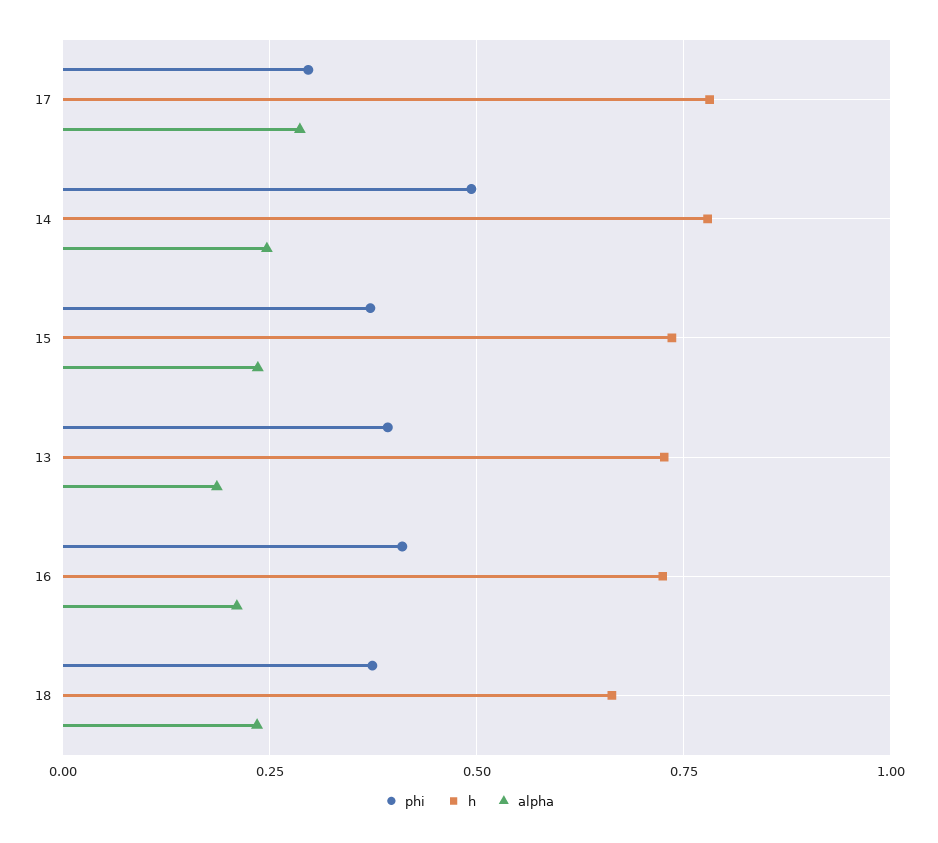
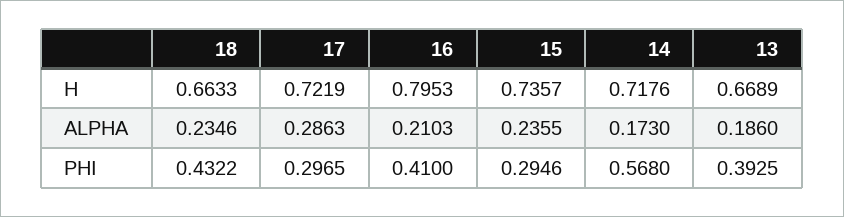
  {
    "phi": {
      "17": 0.2965,
-     "14": 0.5,
+     "14": 0.568,
-     "15": 0.375,
+     "15": 0.2946,
      "13": 0.3925,
      "16": 0.41,
-     "18": 0.375
+     "18": 0.4322
    },
    "h": {
-     "17": 0.775,
+     "17": 0.7219,
-     "14": 0.775,
+     "14": 0.7176,
      "15": 0.7357,
-     "13": 0.725,
+     "13": 0.6689,
-     "16": 0.725,
+     "16": 0.7953,
      "18": 0.6633
    },
    "alpha": {
      "17": 0.2863,
-     "14": 0.25,
+     "14": 0.173,
      "15": 0.2355,
      "13": 0.186,
      "16": 0.2103,
      "18": 0.2346
    }
  }

